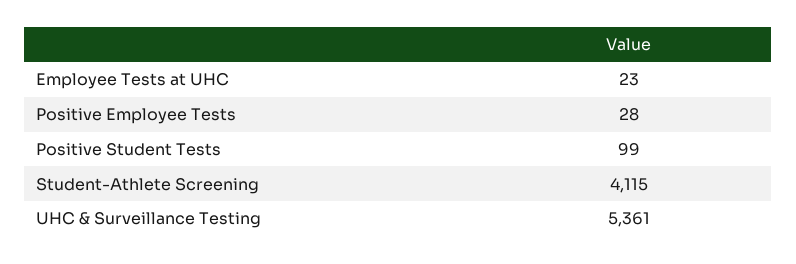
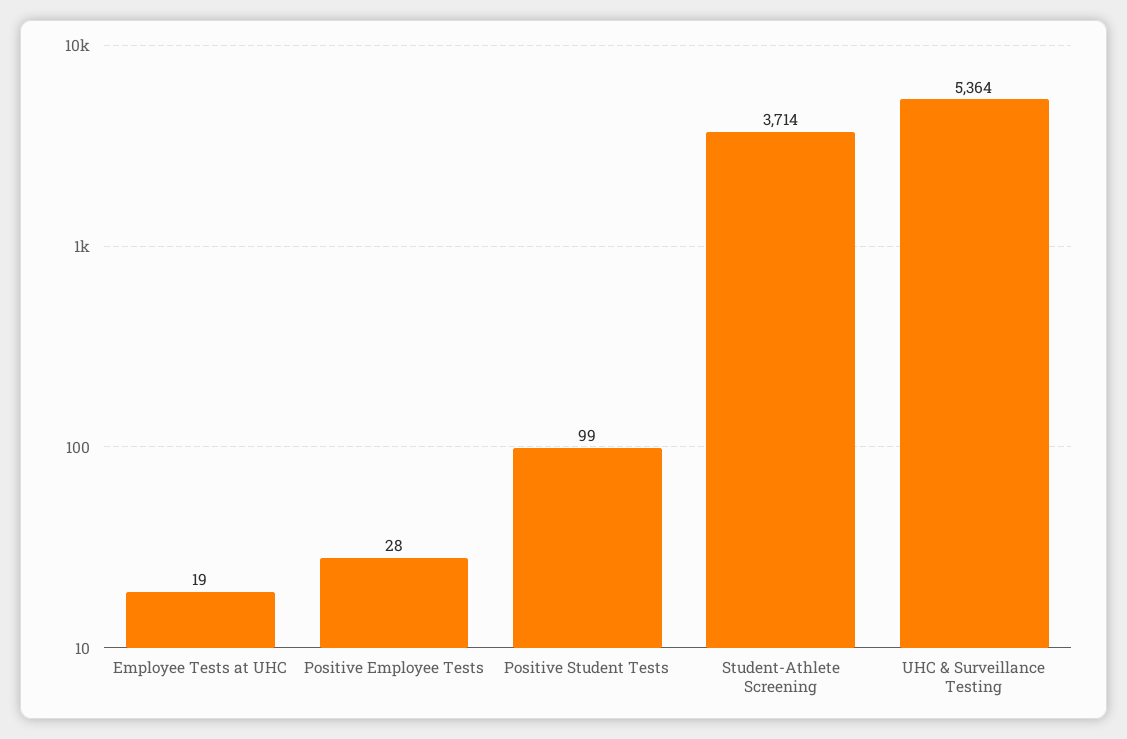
  {
-   "Employee Tests at UHC": 23,
+   "Employee Tests at UHC": 19,
    "Positive Employee Tests": 28,
    "Positive Student Tests": 99,
-   "Student-Athlete Screening": 4115,
+   "Student-Athlete Screening": 3714,
-   "UHC & Surveillance Testing": 5361
+   "UHC & Surveillance Testing": 5364
  }

